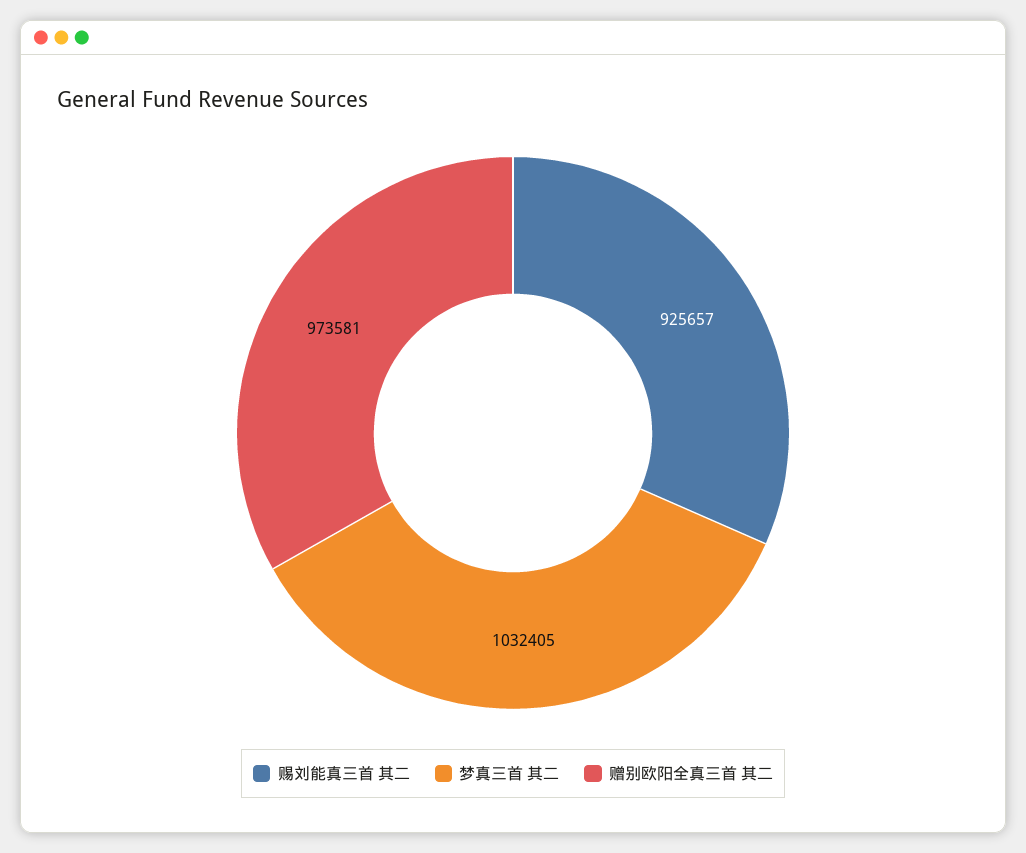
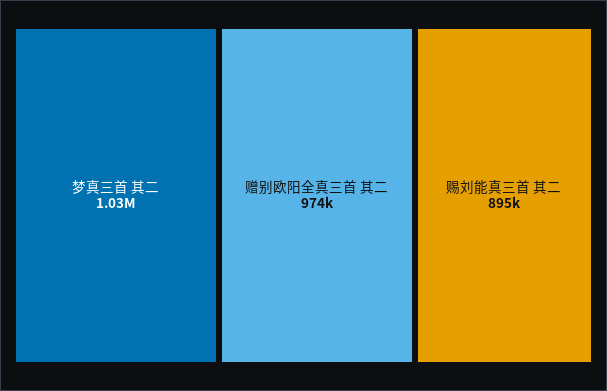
  {
-   "赐刘能真三首 其二": 925657,
+   "赐刘能真三首 其二": 895000,
    "梦真三首 其二": 1032405,
    "赠别欧阳全真三首 其二": 973581
  }

